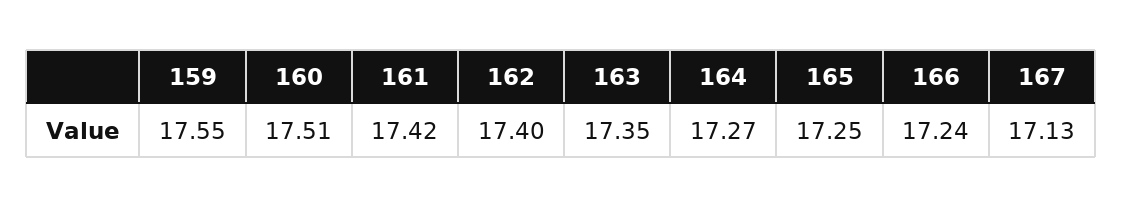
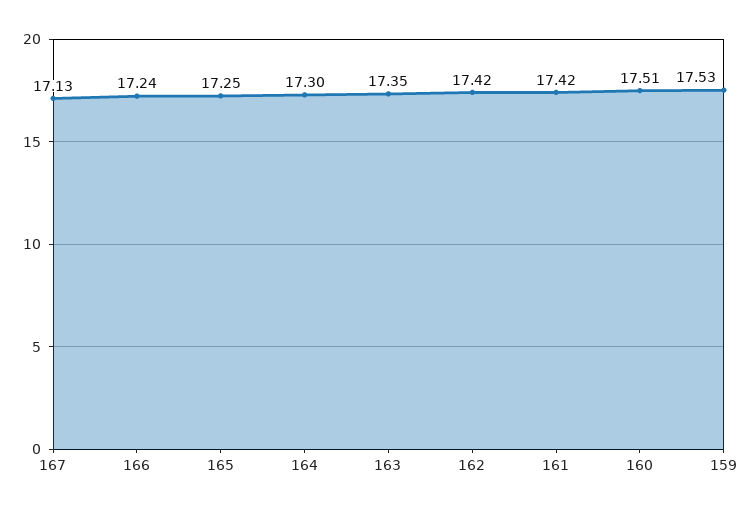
  {
-   "159": 17.55,
+   "159": 17.53,
    "160": 17.51,
    "161": 17.42,
-   "162": 17.4,
+   "162": 17.42,
    "163": 17.35,
-   "164": 17.27,
+   "164": 17.3,
    "165": 17.25,
    "166": 17.24,
    "167": 17.13
  }

